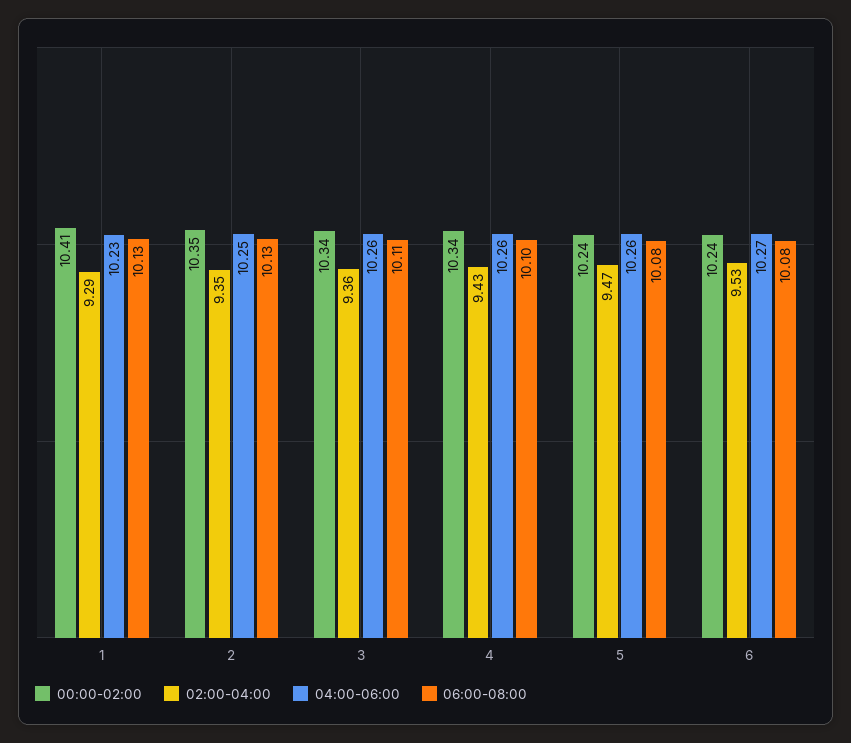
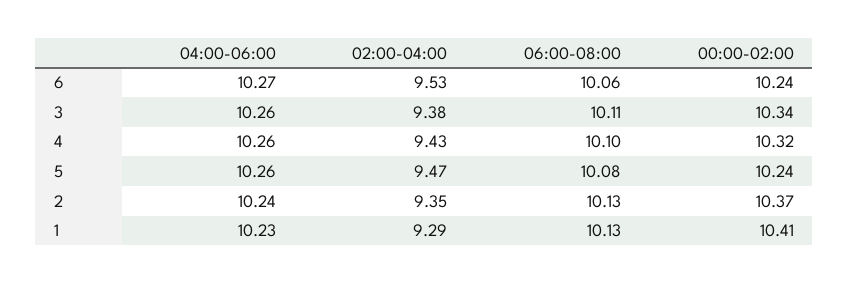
  {
    "00:00-02:00": {
      "1": 10.41,
-     "2": 10.35,
+     "2": 10.37,
      "3": 10.34,
-     "4": 10.34,
+     "4": 10.32,
      "5": 10.24,
      "6": 10.24
    },
    "02:00-04:00": {
      "1": 9.29,
      "2": 9.35,
-     "3": 9.36,
+     "3": 9.38,
      "4": 9.43,
      "5": 9.47,
      "6": 9.53
    },
    "04:00-06:00": {
      "1": 10.23,
-     "2": 10.25,
+     "2": 10.24,
      "3": 10.26,
      "4": 10.26,
      "5": 10.26,
      "6": 10.27
    },
    "06:00-08:00": {
      "1": 10.13,
      "2": 10.13,
      "3": 10.11,
      "4": 10.1,
      "5": 10.08,
-     "6": 10.08
+     "6": 10.06
    }
  }

